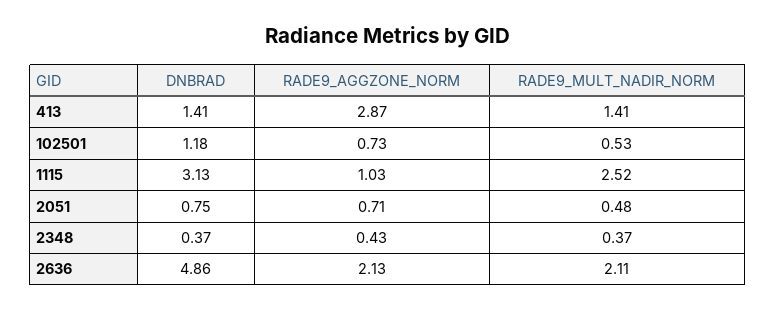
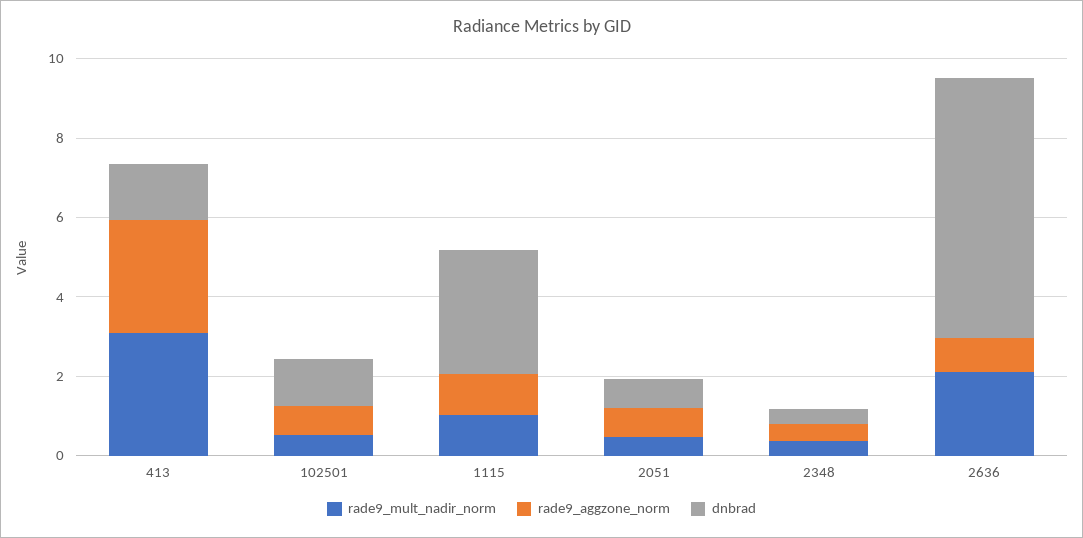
  {
    "DNBRAD": {
      "413": 1.41,
      "102501": 1.18,
      "1115": 3.13,
      "2051": 0.75,
      "2348": 0.37,
-     "2636": 4.86
+     "2636": 6.5
    },
    "RADE9_AGGZONE_NORM": {
      "413": 2.87,
      "102501": 0.73,
      "1115": 1.03,
      "2051": 0.71,
      "2348": 0.43,
-     "2636": 2.13
+     "2636": 1
    },
    "RADE9_MULT_NADIR_NORM": {
-     "413": 1.41,
+     "413": 3,
      "102501": 0.53,
-     "1115": 2.52,
+     "1115": 1,
      "2051": 0.48,
      "2348": 0.37,
      "2636": 2.11
    }
  }

